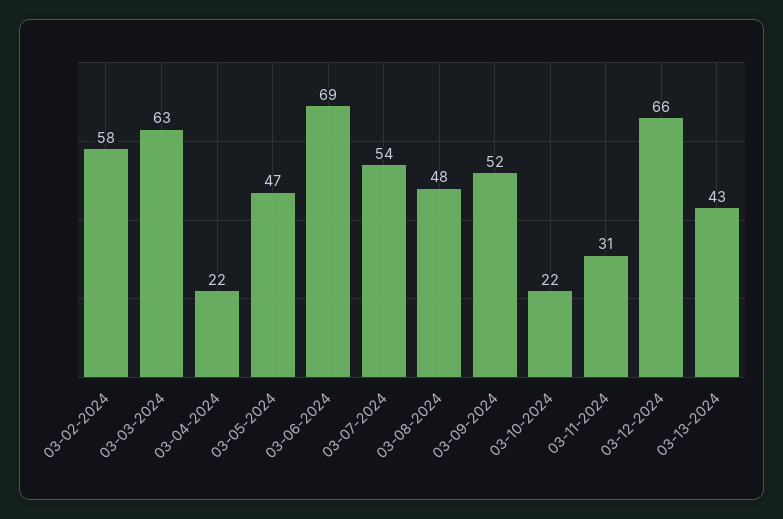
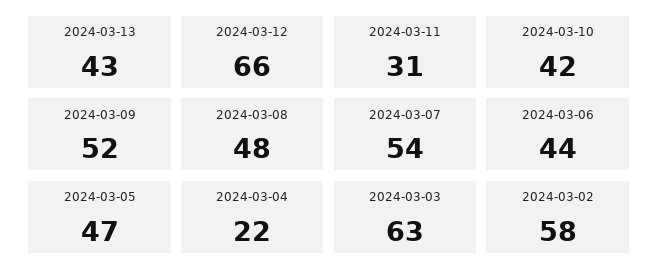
  {
    "03-02-2024": 58,
    "03-03-2024": 63,
    "03-04-2024": 22,
    "03-05-2024": 47,
-   "03-06-2024": 69,
+   "03-06-2024": 44,
    "03-07-2024": 54,
    "03-08-2024": 48,
    "03-09-2024": 52,
-   "03-10-2024": 22,
+   "03-10-2024": 42,
    "03-11-2024": 31,
    "03-12-2024": 66,
    "03-13-2024": 43
  }

